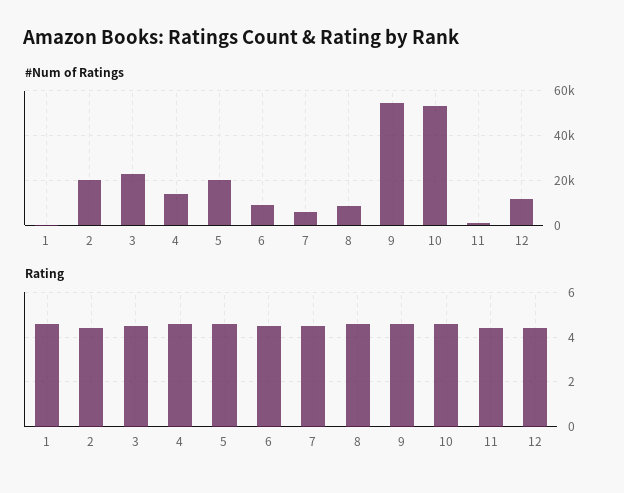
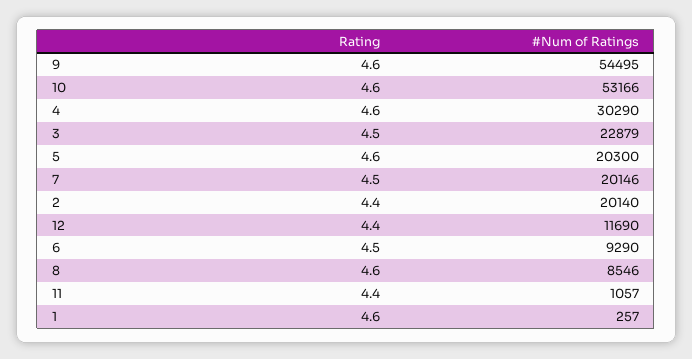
  {
    "#Num of Ratings": {
      "1": 257,
      "2": 20140,
      "3": 22879,
-     "4": 15000,
+     "4": 30290,
      "5": 20300,
      "6": 9290,
-     "7": 5000,
+     "7": 20146,
      "8": 8546,
      "9": 54495,
      "10": 53166,
      "11": 1057,
      "12": 11690
    },
    "Rating": {
      "1": 4.6,
      "2": 4.4,
      "3": 4.5,
      "4": 4.6,
      "5": 4.6,
      "6": 4.5,
      "7": 4.5,
      "8": 4.6,
      "9": 4.6,
      "10": 4.6,
      "11": 4.4,
      "12": 4.4
    }
  }

